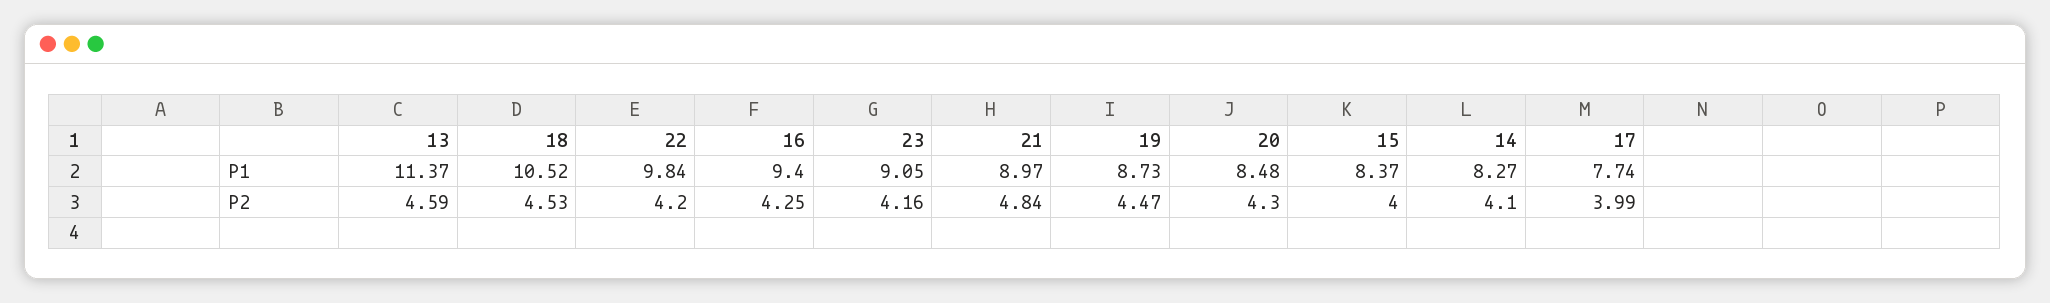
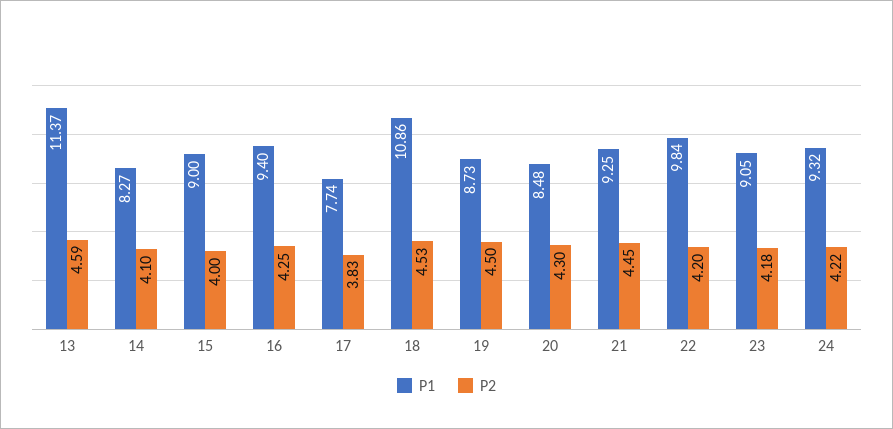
  {
    "P1": {
      "13": 11.37,
-     "18": 10.52,
+     "18": 10.86,
      "22": 9.84,
      "16": 9.4,
      "23": 9.05,
-     "21": 8.97,
+     "21": 9.25,
      "19": 8.73,
      "20": 8.48,
-     "15": 8.37,
+     "15": 9,
      "14": 8.27,
-     "17": 7.74
+     "17": 7.74,
+     "24": 9.32
    },
    "P2": {
      "13": 4.59,
      "18": 4.53,
      "22": 4.2,
      "16": 4.25,
-     "23": 4.16,
+     "23": 4.18,
-     "21": 4.84,
+     "21": 4.45,
-     "19": 4.47,
+     "19": 4.5,
      "20": 4.3,
      "15": 4,
      "14": 4.1,
-     "17": 3.99
+     "17": 3.83,
+     "24": 4.22
    }
  }

